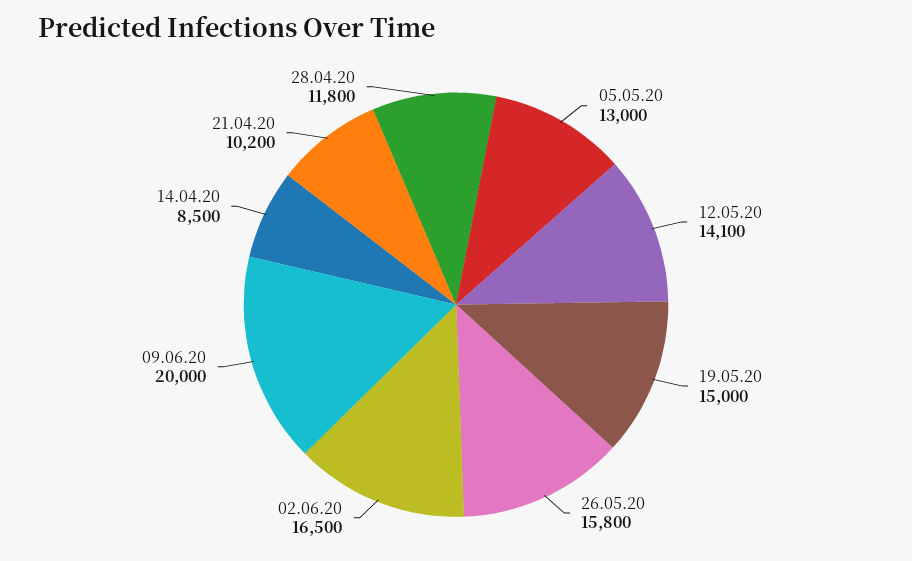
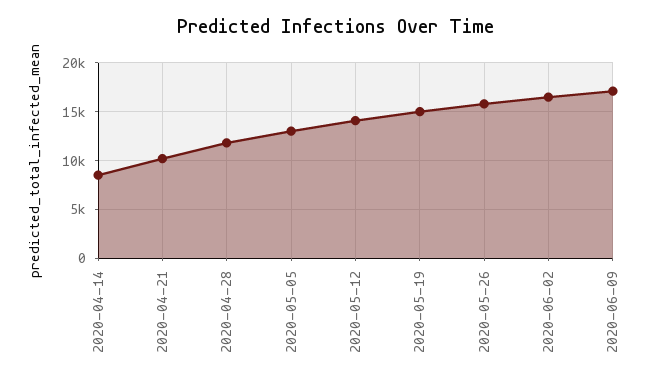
  {
    "05.05.20": 13000,
    "12.05.20": 14100,
    "19.05.20": 15000,
    "26.05.20": 15800,
    "02.06.20": 16500,
-   "09.06.20": 20000,
+   "09.06.20": 17000,
    "14.04.20": 8500,
    "21.04.20": 10200,
    "28.04.20": 11800
  }

